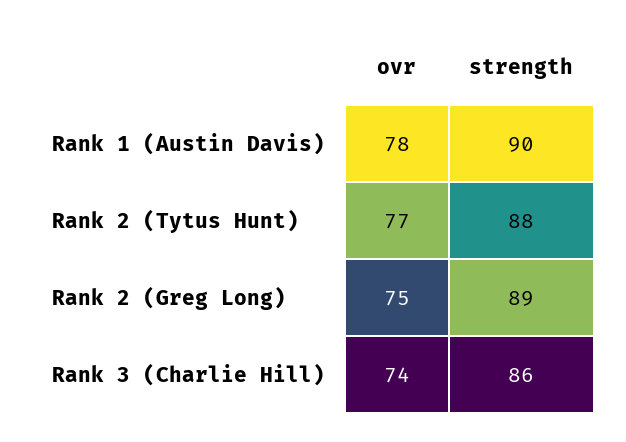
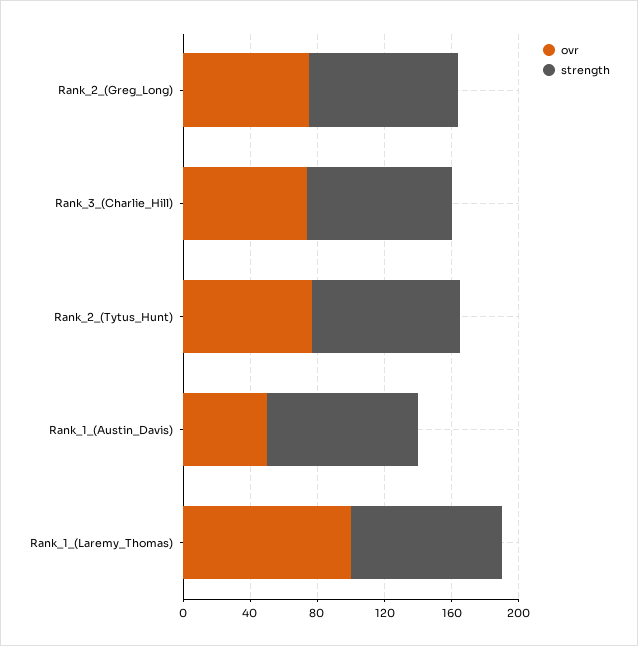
  {
    "ovr": {
-     "Rank 1 (Austin Davis)": 78,
+     "Rank 1 (Austin Davis)": 50,
      "Rank 2 (Tytus Hunt)": 77,
      "Rank 2 (Greg Long)": 75,
-     "Rank 3 (Charlie Hill)": 74
+     "Rank 3 (Charlie Hill)": 74,
+     "Rank_1_(Laremy_Thomas)": 100
    },
    "strength": {
      "Rank 1 (Austin Davis)": 90,
      "Rank 2 (Tytus Hunt)": 88,
      "Rank 2 (Greg Long)": 89,
-     "Rank 3 (Charlie Hill)": 86
+     "Rank 3 (Charlie Hill)": 86,
+     "Rank_1_(Laremy_Thomas)": 90
    }
  }

